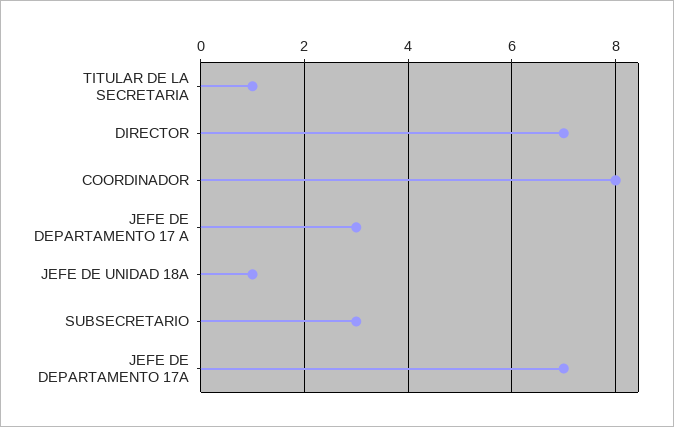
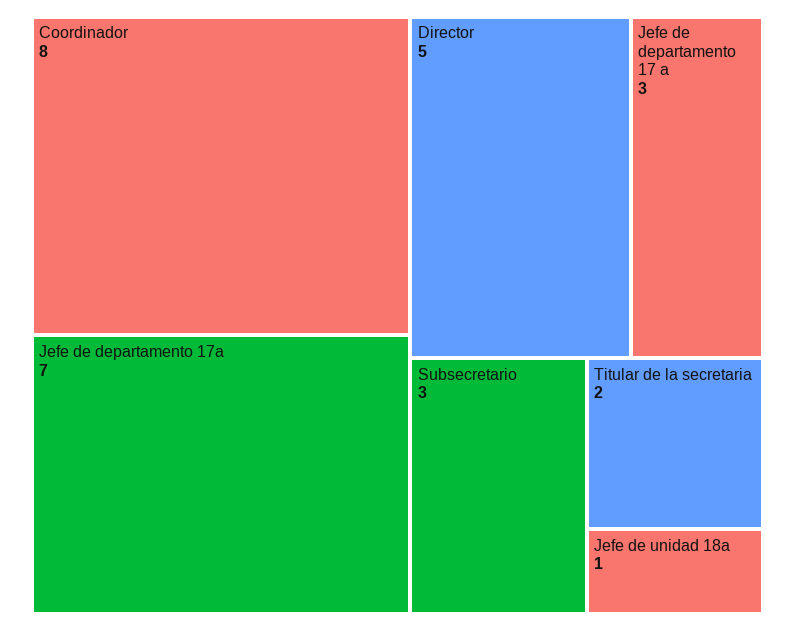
  {
-   "TITULAR DE LA SECRETARIA": 1,
+   "TITULAR DE LA SECRETARIA": 2,
-   "DIRECTOR": 7,
+   "DIRECTOR": 5,
    "COORDINADOR": 8,
    "JEFE DE DEPARTAMENTO 17 A": 3,
    "JEFE DE UNIDAD 18A": 1,
    "SUBSECRETARIO": 3,
    "JEFE DE DEPARTAMENTO 17A": 7
  }

